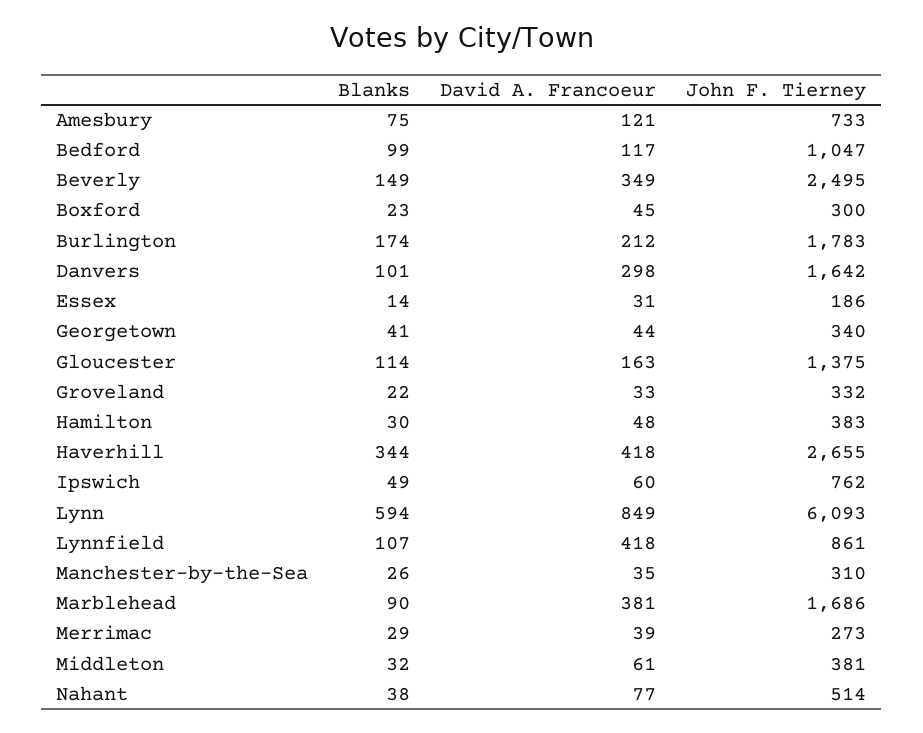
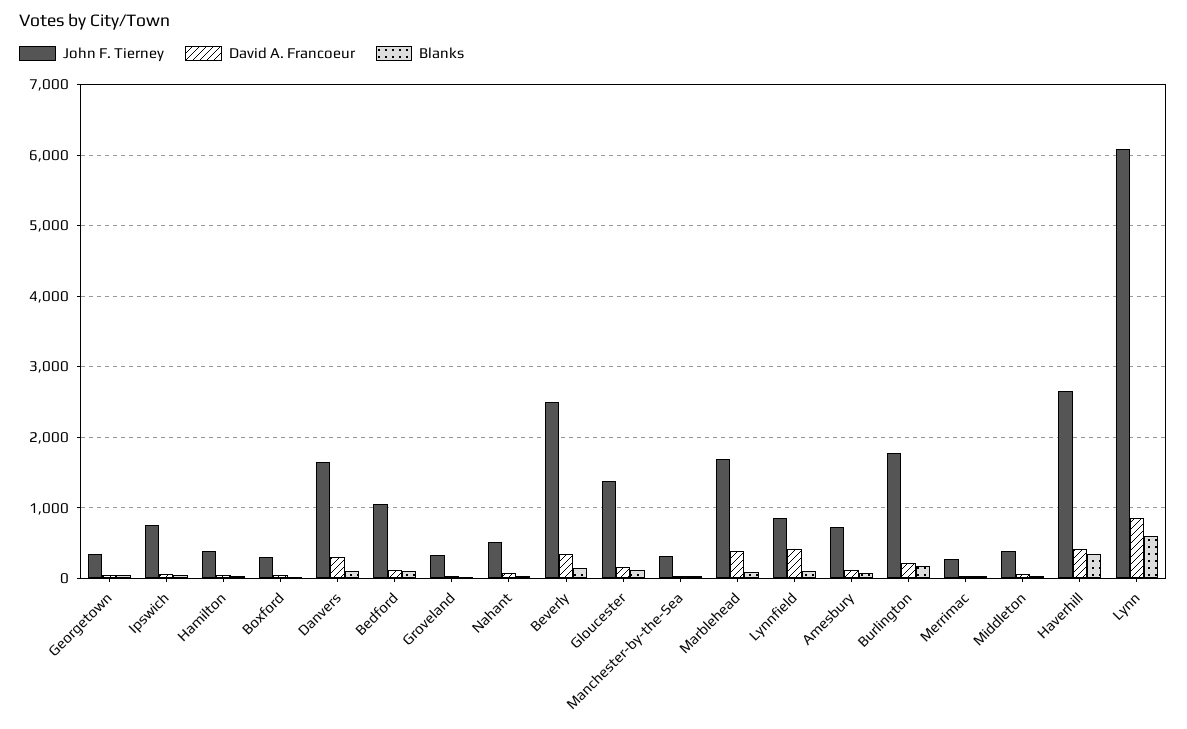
  {
    "Blanks": {
      "Amesbury": 75,
      "Bedford": 99,
      "Beverly": 149,
      "Boxford": 23,
      "Burlington": 174,
      "Danvers": 101,
-     "Essex": 14,
      "Georgetown": 41,
      "Gloucester": 114,
      "Groveland": 22,
      "Hamilton": 30,
      "Haverhill": 344,
      "Ipswich": 49,
      "Lynn": 594,
      "Lynnfield": 107,
      "Manchester-by-the-Sea": 26,
      "Marblehead": 90,
      "Merrimac": 29,
      "Middleton": 32,
      "Nahant": 38
    },
    "David A. Francoeur": {
      "Amesbury": 121,
      "Bedford": 117,
      "Beverly": 349,
      "Boxford": 45,
      "Burlington": 212,
      "Danvers": 298,
-     "Essex": 31,
      "Georgetown": 44,
      "Gloucester": 163,
      "Groveland": 33,
      "Hamilton": 48,
      "Haverhill": 418,
      "Ipswich": 60,
      "Lynn": 849,
      "Lynnfield": 418,
      "Manchester-by-the-Sea": 35,
      "Marblehead": 381,
      "Merrimac": 39,
      "Middleton": 61,
      "Nahant": 77
    },
    "John F. Tierney": {
      "Amesbury": 733,
      "Bedford": 1047,
      "Beverly": 2495,
      "Boxford": 300,
      "Burlington": 1783,
      "Danvers": 1642,
-     "Essex": 186,
      "Georgetown": 340,
      "Gloucester": 1375,
      "Groveland": 332,
      "Hamilton": 383,
      "Haverhill": 2655,
      "Ipswich": 762,
      "Lynn": 6093,
      "Lynnfield": 861,
      "Manchester-by-the-Sea": 310,
      "Marblehead": 1686,
      "Merrimac": 273,
      "Middleton": 381,
      "Nahant": 514
    }
  }

